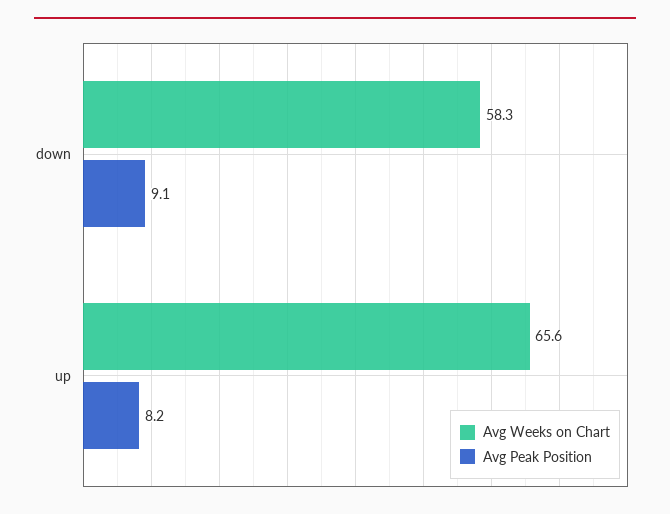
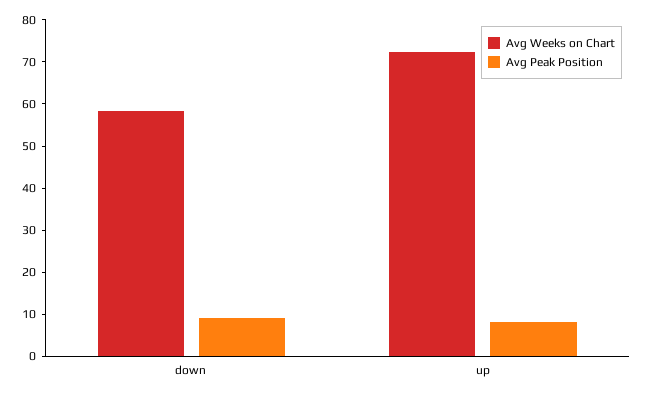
  {
    "Avg Weeks on Chart": {
      "down": 58.3,
-     "up": 65.6
+     "up": 72
    },
    "Avg Peak Position": {
      "down": 9.1,
      "up": 8.2
    }
  }

